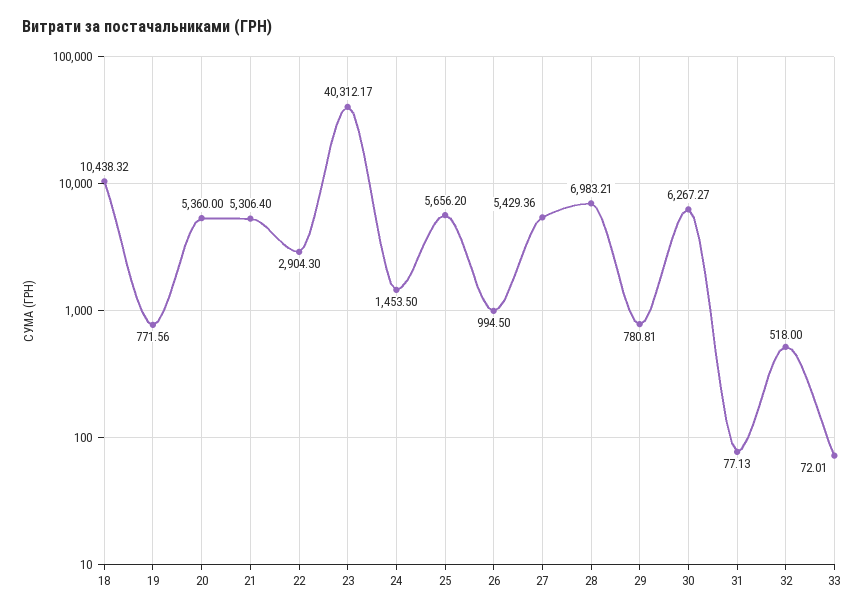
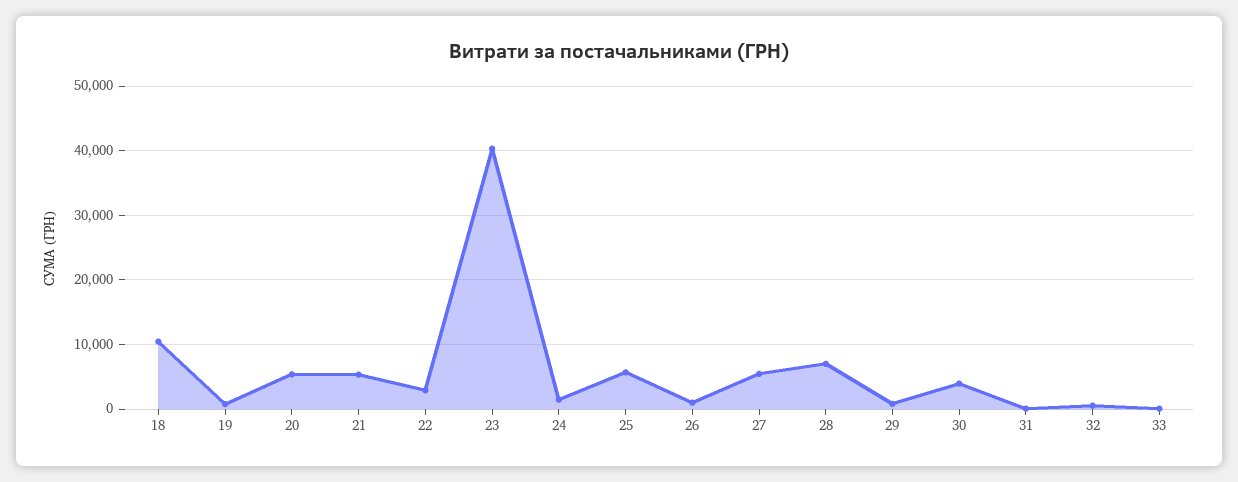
  {
    "18": 10438.32,
    "19": 771.56,
    "20": 5360,
    "21": 5306.4,
    "22": 2904.3,
    "23": 40312.17,
    "24": 1453.5,
    "25": 5656.2,
    "26": 994.5,
    "27": 5429.36,
    "28": 6983.21,
    "29": 780.81,
-   "30": 6267.27,
+   "30": 4000,
    "31": 77.13,
    "32": 518,
    "33": 72.01
  }

